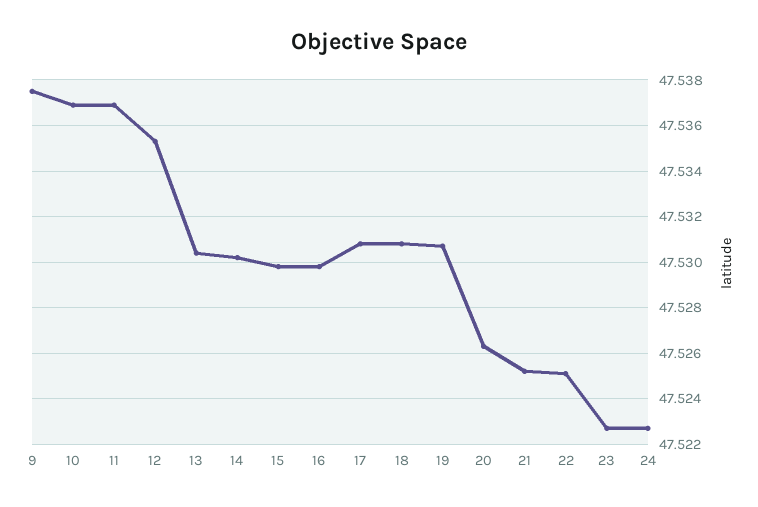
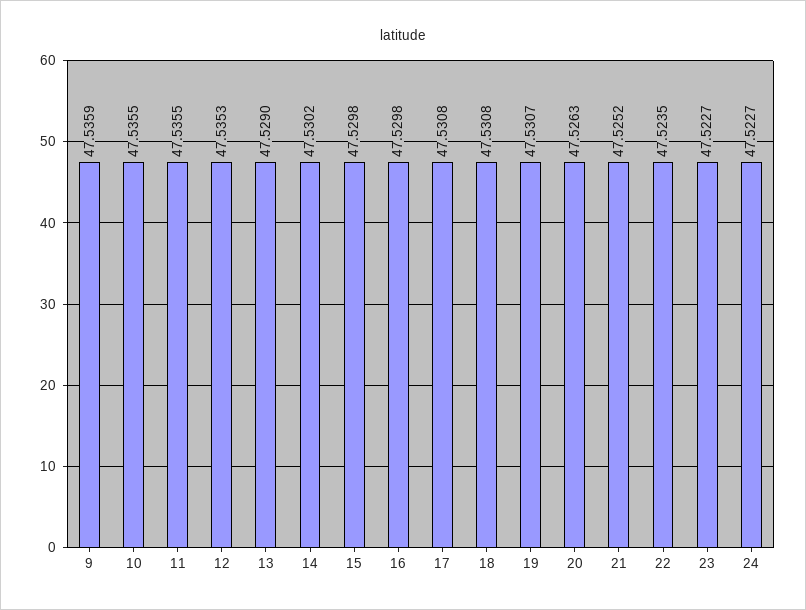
  {
-   "9": 47.5375,
+   "9": 47.5359,
-   "10": 47.537,
+   "10": 47.5355,
-   "11": 47.537,
+   "11": 47.5355,
    "12": 47.5353,
-   "13": 47.5305,
+   "13": 47.529,
    "14": 47.5302,
    "15": 47.5298,
    "16": 47.5298,
    "17": 47.5308,
    "18": 47.5308,
    "19": 47.5307,
    "20": 47.5263,
    "21": 47.5252,
-   "22": 47.525,
+   "22": 47.5235,
    "23": 47.5227,
    "24": 47.5227
  }

